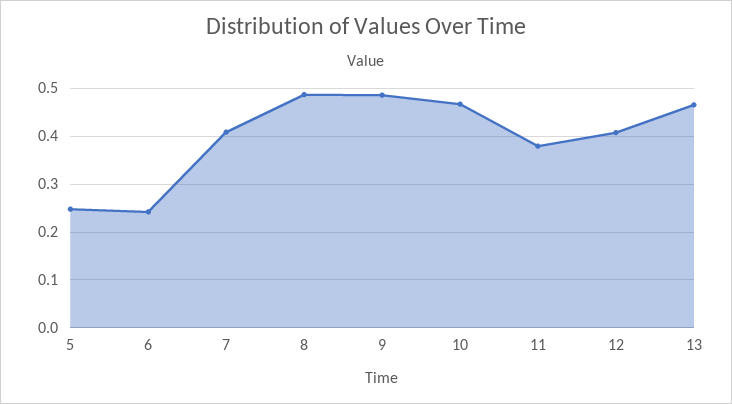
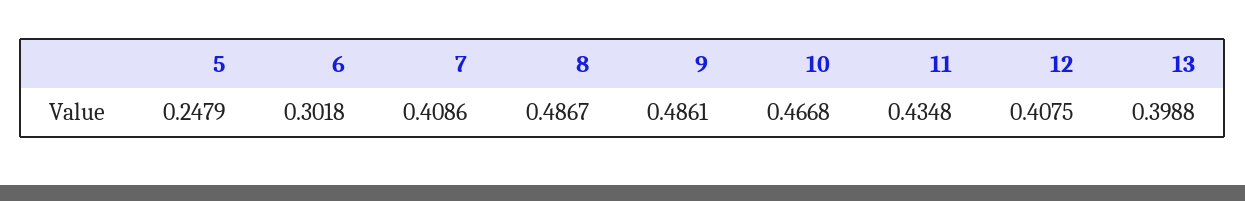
  {
    "5": 0.2479,
-   "6": 0.24,
+   "6": 0.3018,
    "7": 0.4086,
    "8": 0.4867,
    "9": 0.4861,
    "10": 0.4668,
-   "11": 0.38,
+   "11": 0.4348,
    "12": 0.4075,
-   "13": 0.46
+   "13": 0.3988
  }

